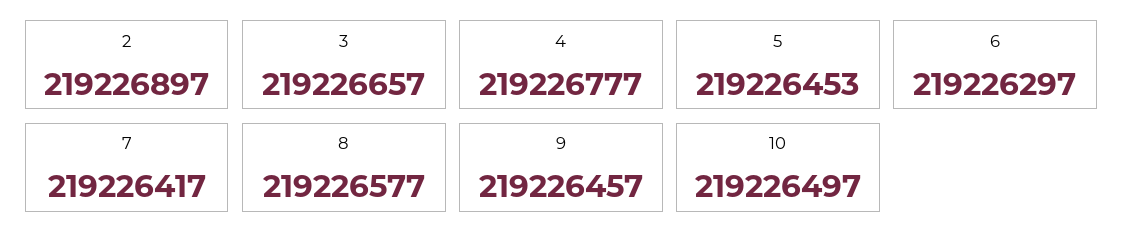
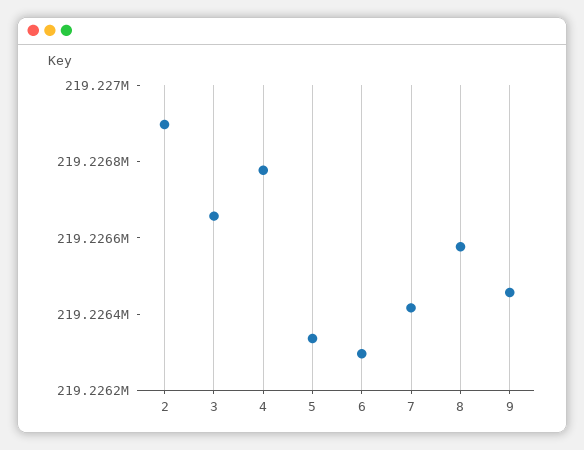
  {
    "2": 219226897,
    "3": 219226657,
    "4": 219226777,
-   "5": 219226453,
+   "5": 219226350,
    "6": 219226297,
    "7": 219226417,
    "8": 219226577,
-   "9": 219226457,
+   "9": 219226457
-   "10": 219226497
  }

